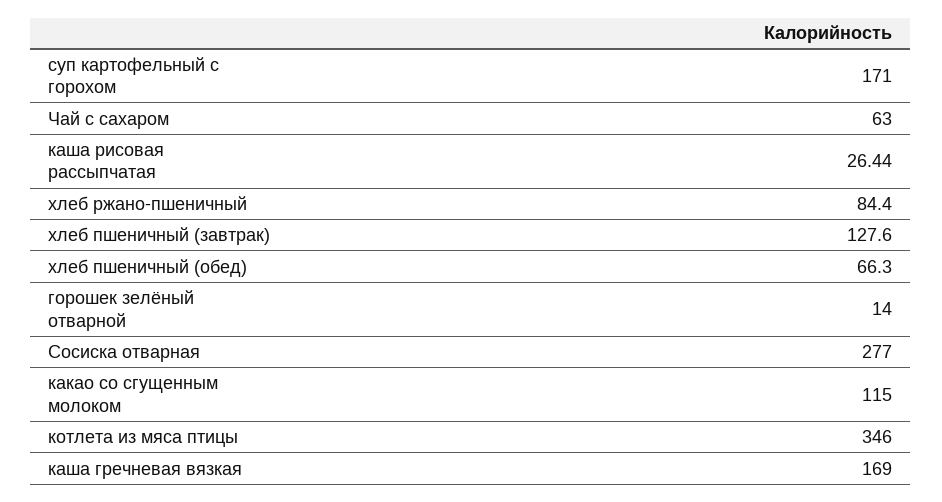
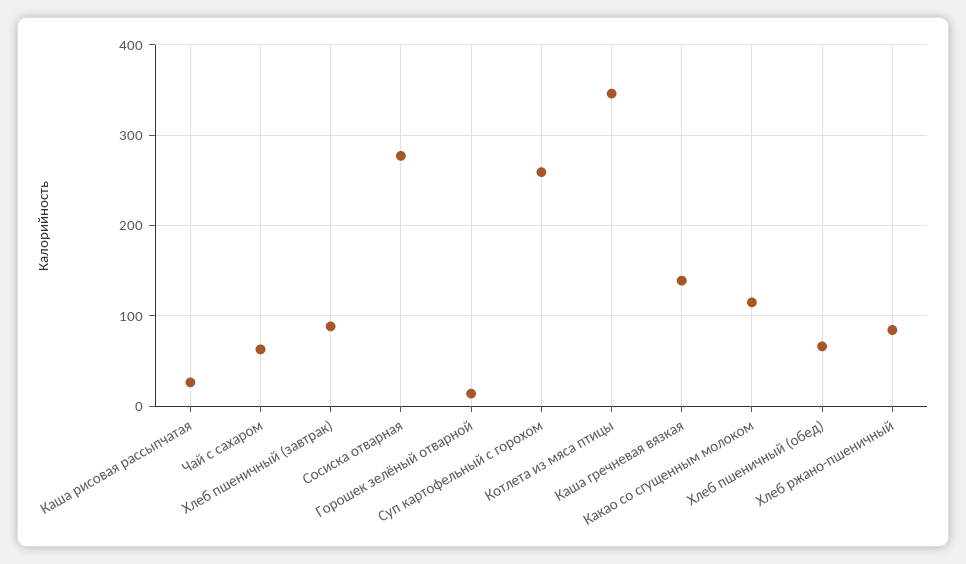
  {
-   "суп картофельный с горохом": 171,
+   "суп картофельный с горохом": 260,
    "Чай с сахаром": 63,
    "каша рисовая рассыпчатая": 26.44,
    "хлеб ржано-пшеничный": 84.4,
-   "хлеб пшеничный (завтрак)": 127.6,
+   "хлеб пшеничный (завтрак)": 90,
    "хлеб пшеничный (обед)": 66.3,
    "горошек зелёный отварной": 14,
    "Сосиска отварная": 277,
    "какао со сгущенным молоком": 115,
    "котлета из мяса птицы": 346,
-   "каша гречневая вязкая": 169
+   "каша гречневая вязкая": 140
  }

